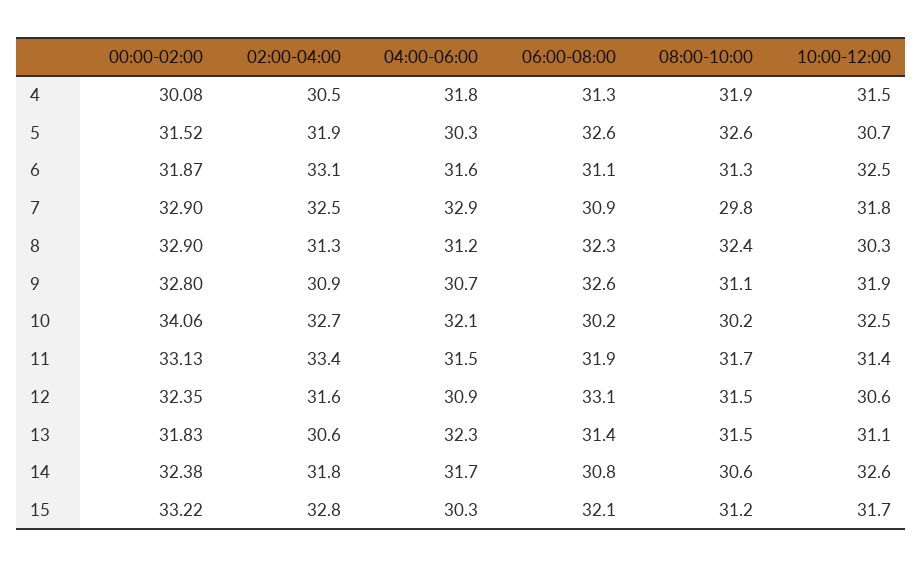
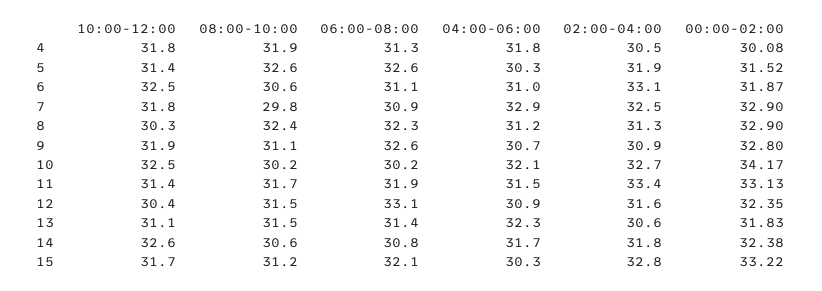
  {
    "00:00-02:00": {
      "4": 30.08,
      "5": 31.52,
      "6": 31.87,
      "7": 32.9,
      "8": 32.9,
      "9": 32.8,
-     "10": 34.06,
+     "10": 34.17,
      "11": 33.13,
      "12": 32.35,
      "13": 31.83,
      "14": 32.38,
      "15": 33.22
    },
    "02:00-04:00": {
      "4": 30.5,
      "5": 31.9,
      "6": 33.1,
      "7": 32.5,
      "8": 31.3,
      "9": 30.9,
      "10": 32.7,
      "11": 33.4,
      "12": 31.6,
      "13": 30.6,
      "14": 31.8,
      "15": 32.8
    },
    "04:00-06:00": {
      "4": 31.8,
      "5": 30.3,
-     "6": 31.6,
+     "6": 31,
      "7": 32.9,
      "8": 31.2,
      "9": 30.7,
      "10": 32.1,
      "11": 31.5,
      "12": 30.9,
      "13": 32.3,
      "14": 31.7,
      "15": 30.3
    },
    "06:00-08:00": {
      "4": 31.3,
      "5": 32.6,
      "6": 31.1,
      "7": 30.9,
      "8": 32.3,
      "9": 32.6,
      "10": 30.2,
      "11": 31.9,
      "12": 33.1,
      "13": 31.4,
      "14": 30.8,
      "15": 32.1
    },
    "08:00-10:00": {
      "4": 31.9,
      "5": 32.6,
-     "6": 31.3,
+     "6": 30.6,
      "7": 29.8,
      "8": 32.4,
      "9": 31.1,
      "10": 30.2,
      "11": 31.7,
      "12": 31.5,
      "13": 31.5,
      "14": 30.6,
      "15": 31.2
    },
    "10:00-12:00": {
-     "4": 31.5,
+     "4": 31.8,
-     "5": 30.7,
+     "5": 31.4,
      "6": 32.5,
      "7": 31.8,
      "8": 30.3,
      "9": 31.9,
      "10": 32.5,
      "11": 31.4,
-     "12": 30.6,
+     "12": 30.4,
      "13": 31.1,
      "14": 32.6,
      "15": 31.7
    }
  }

